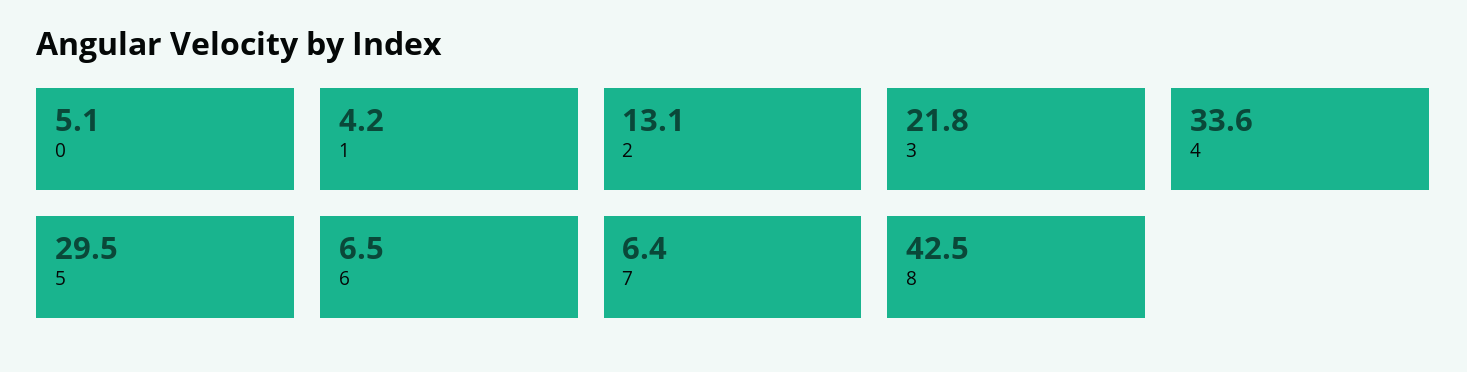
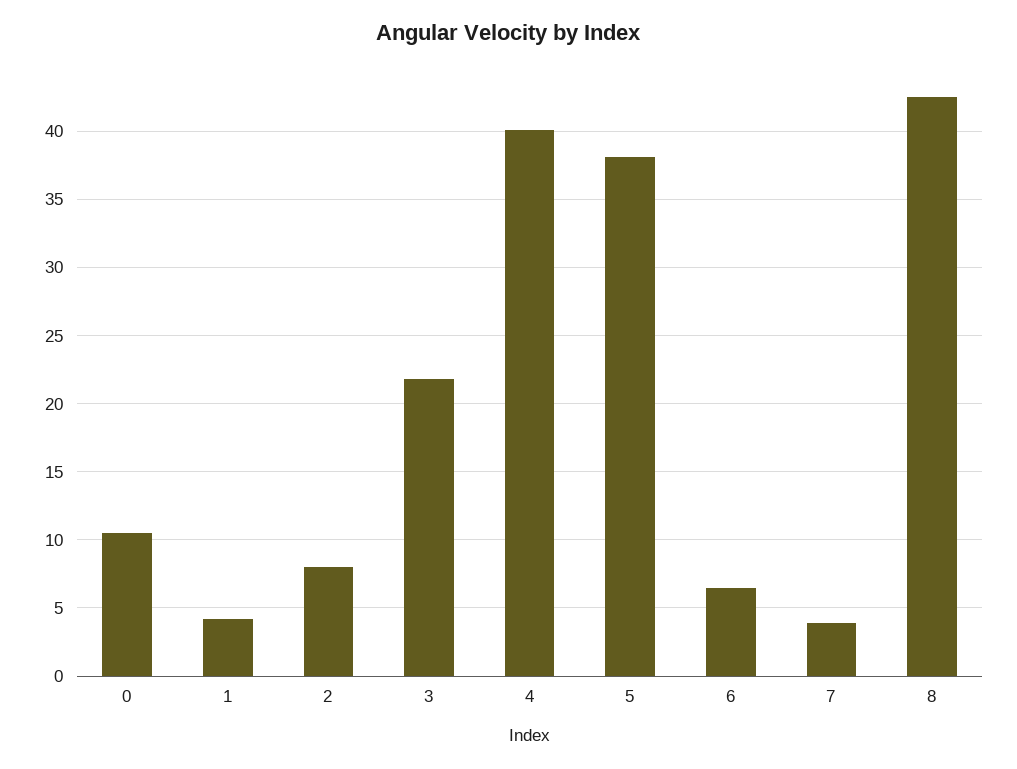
  {
-   "0": 5.1,
+   "0": 10.5,
    "1": 4.2,
-   "2": 13.1,
+   "2": 8,
    "3": 21.8,
-   "4": 33.6,
+   "4": 40,
-   "5": 29.5,
+   "5": 38,
    "6": 6.5,
-   "7": 6.4,
+   "7": 4,
    "8": 42.5
  }

